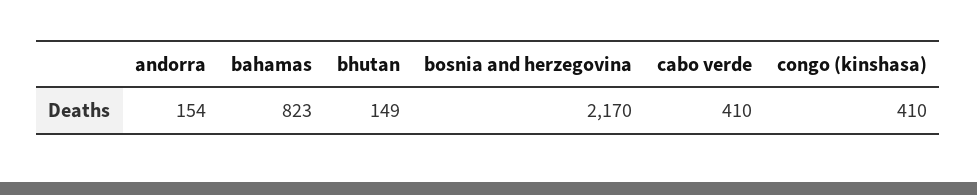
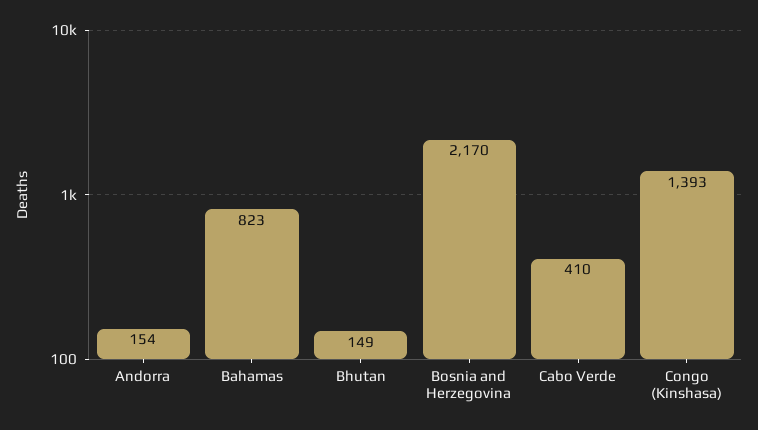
  {
    "andorra": 154,
    "bahamas": 823,
    "bhutan": 149,
    "bosnia and herzegovina": 2170,
    "cabo verde": 410,
-   "congo (kinshasa)": 410
+   "congo (kinshasa)": 1393
  }

